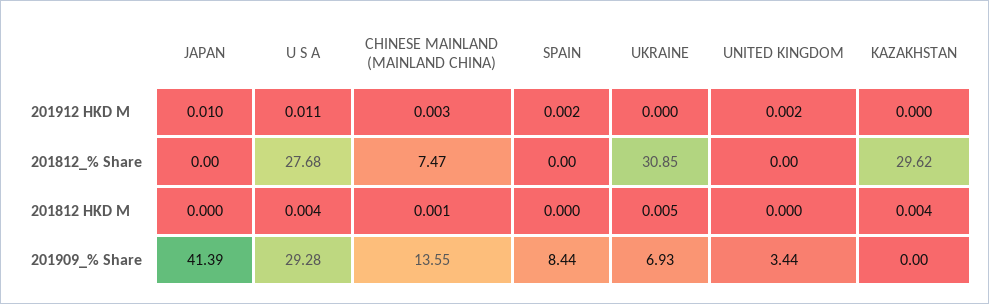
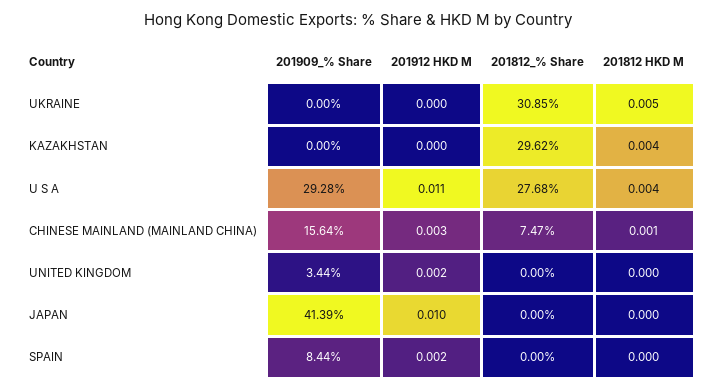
  {
    "JAPAN": {
      "201912 HKD M": 0.01,
      "201812_% Share": 0,
      "201812 HKD M": 0,
      "201909_% Share": 41.39
    },
    "U S A": {
      "201912 HKD M": 0.011,
      "201812_% Share": 27.68,
      "201812 HKD M": 0.004,
      "201909_% Share": 29.28
    },
    "CHINESE MAINLAND (MAINLAND CHINA)": {
      "201912 HKD M": 0.003,
      "201812_% Share": 7.47,
      "201812 HKD M": 0.001,
-     "201909_% Share": 13.55
+     "201909_% Share": 15.64
    },
    "SPAIN": {
      "201912 HKD M": 0.002,
      "201812_% Share": 0,
      "201812 HKD M": 0,
      "201909_% Share": 8.44
    },
    "UKRAINE": {
      "201912 HKD M": 0,
      "201812_% Share": 30.85,
      "201812 HKD M": 0.005,
-     "201909_% Share": 6.93
+     "201909_% Share": 0
    },
    "UNITED KINGDOM": {
      "201912 HKD M": 0.002,
      "201812_% Share": 0,
      "201812 HKD M": 0,
      "201909_% Share": 3.44
    },
    "KAZAKHSTAN": {
      "201912 HKD M": 0,
      "201812_% Share": 29.62,
      "201812 HKD M": 0.004,
      "201909_% Share": 0
    }
  }

